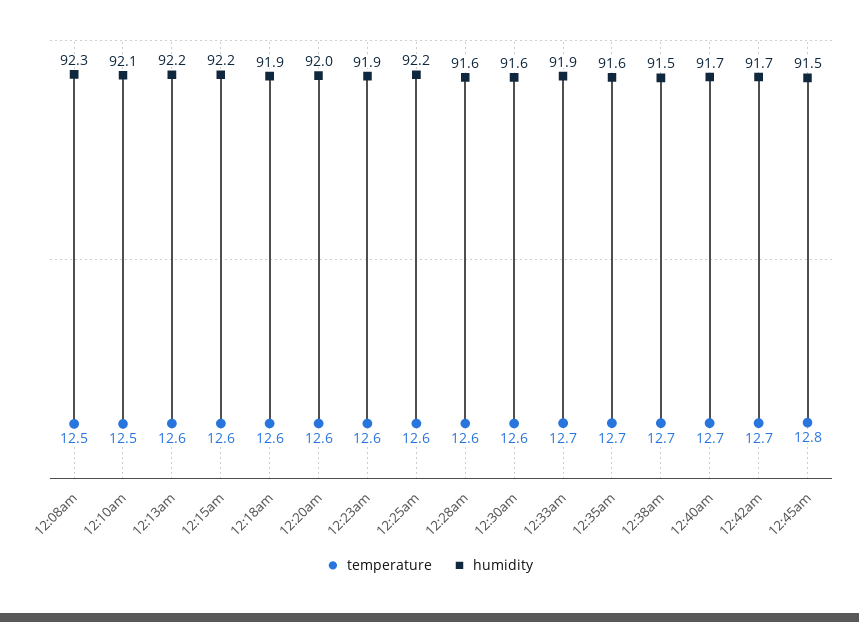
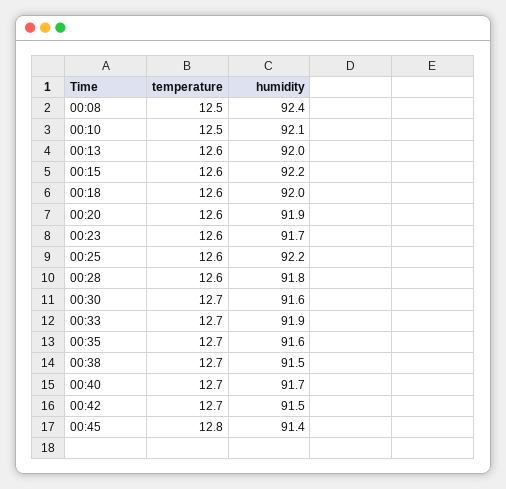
  {
    "temperature": {
      "12:08am": 12.5,
      "12:10am": 12.5,
      "12:13am": 12.6,
      "12:15am": 12.6,
      "12:18am": 12.6,
      "12:20am": 12.6,
      "12:23am": 12.6,
      "12:25am": 12.6,
      "12:28am": 12.6,
-     "12:30am": 12.6,
+     "12:30am": 12.7,
      "12:33am": 12.7,
      "12:35am": 12.7,
      "12:38am": 12.7,
      "12:40am": 12.7,
      "12:42am": 12.7,
      "12:45am": 12.8
    },
    "humidity": {
-     "12:08am": 92.3,
+     "12:08am": 92.4,
      "12:10am": 92.1,
-     "12:13am": 92.2,
+     "12:13am": 92,
      "12:15am": 92.2,
-     "12:18am": 91.9,
+     "12:18am": 92,
-     "12:20am": 92,
+     "12:20am": 91.9,
-     "12:23am": 91.9,
+     "12:23am": 91.7,
      "12:25am": 92.2,
-     "12:28am": 91.6,
+     "12:28am": 91.8,
      "12:30am": 91.6,
      "12:33am": 91.9,
      "12:35am": 91.6,
      "12:38am": 91.5,
      "12:40am": 91.7,
-     "12:42am": 91.7,
+     "12:42am": 91.5,
-     "12:45am": 91.5
+     "12:45am": 91.4
    }
  }

